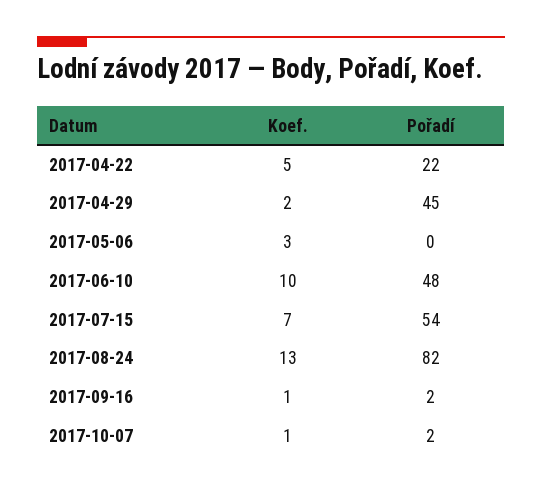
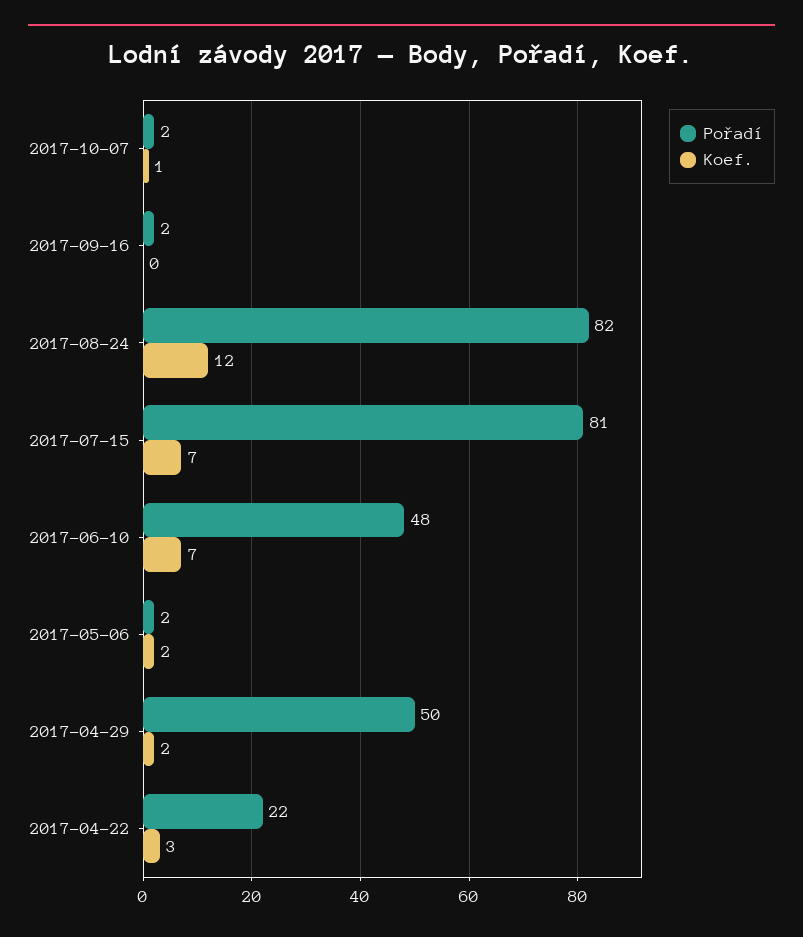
  {
    "Koef.": {
-     "2017-04-22": 5,
+     "2017-04-22": 3,
      "2017-04-29": 2,
-     "2017-05-06": 3,
+     "2017-05-06": 2,
-     "2017-06-10": 10,
+     "2017-06-10": 7,
      "2017-07-15": 7,
-     "2017-08-24": 13,
+     "2017-08-24": 12,
-     "2017-09-16": 1,
+     "2017-09-16": 0,
      "2017-10-07": 1
    },
    "Pořadí": {
      "2017-04-22": 22,
-     "2017-04-29": 45,
+     "2017-04-29": 50,
-     "2017-05-06": 0,
+     "2017-05-06": 2,
      "2017-06-10": 48,
-     "2017-07-15": 54,
+     "2017-07-15": 81,
      "2017-08-24": 82,
      "2017-09-16": 2,
      "2017-10-07": 2
    }
  }

